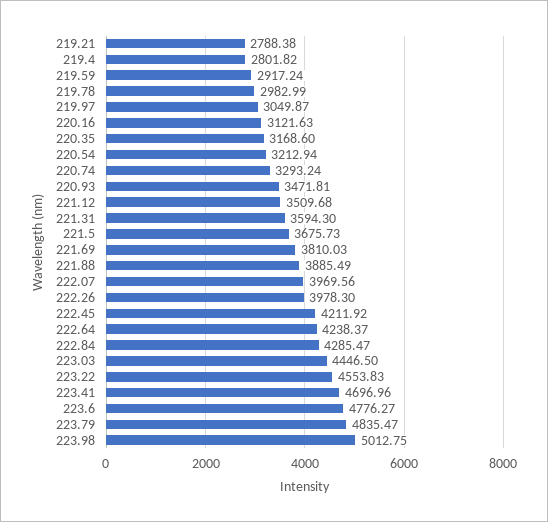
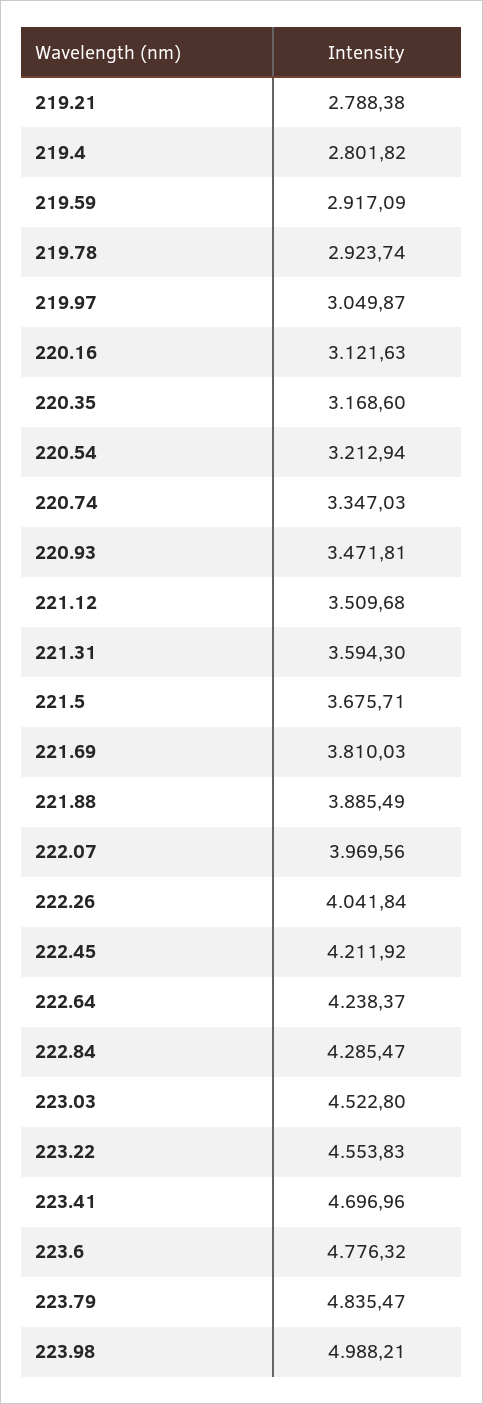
  {
    "219.21": 2788.38,
    "219.4": 2801.82,
-   "219.59": 2917.24,
+   "219.59": 2917.09,
-   "219.78": 2982.99,
+   "219.78": 2923.74,
    "219.97": 3049.87,
    "220.16": 3121.63,
    "220.35": 3168.6,
    "220.54": 3212.94,
-   "220.74": 3293.24,
+   "220.74": 3347.03,
    "220.93": 3471.81,
    "221.12": 3509.68,
    "221.31": 3594.3,
-   "221.5": 3675.73,
+   "221.5": 3675.71,
    "221.69": 3810.03,
    "221.88": 3885.49,
    "222.07": 3969.56,
-   "222.26": 3978.3,
+   "222.26": 4041.84,
    "222.45": 4211.92,
    "222.64": 4238.37,
    "222.84": 4285.47,
-   "223.03": 4446.5,
+   "223.03": 4522.8,
    "223.22": 4553.83,
    "223.41": 4696.96,
-   "223.6": 4776.27,
+   "223.6": 4776.32,
    "223.79": 4835.47,
-   "223.98": 5012.75
+   "223.98": 4988.21
  }

